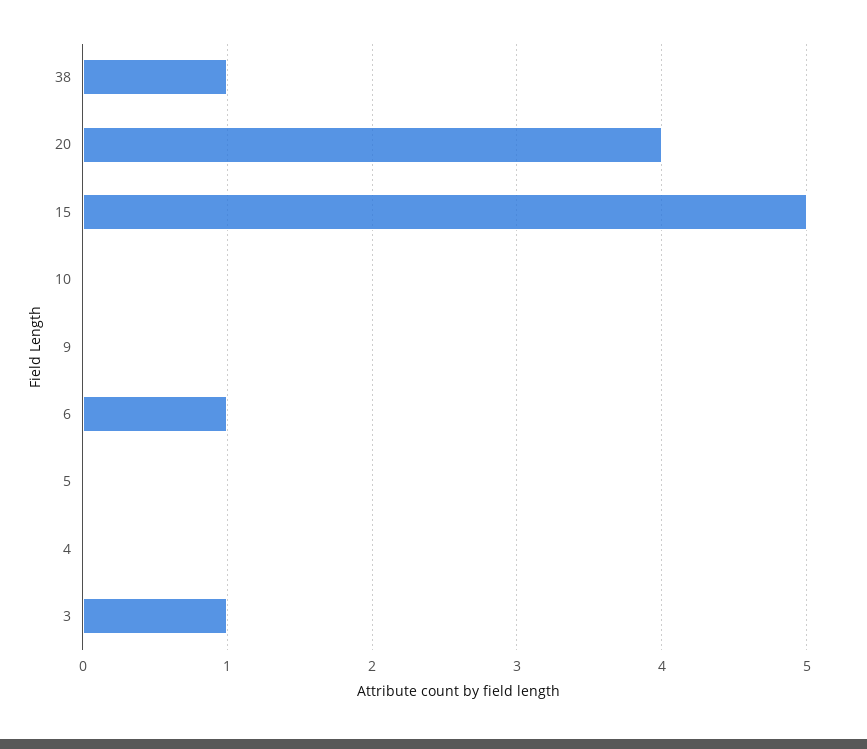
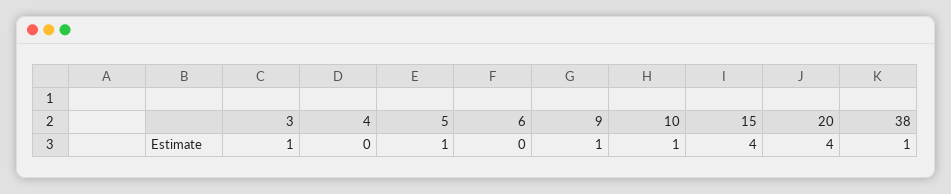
  {
    "38": 1,
    "20": 4,
-   "15": 5,
+   "15": 4,
-   "10": 0,
+   "10": 1,
-   "9": 0,
+   "9": 1,
-   "6": 1,
+   "6": 0,
-   "5": 0,
+   "5": 1,
    "4": 0,
    "3": 1
  }

